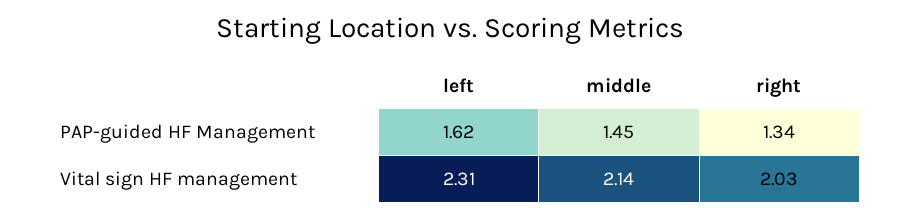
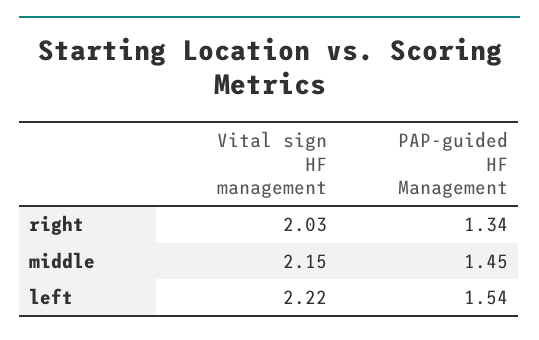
  {
    "left": {
-     "PAP-guided HF Management": 1.62,
+     "PAP-guided HF Management": 1.54,
-     "Vital sign HF management": 2.31
+     "Vital sign HF management": 2.22
    },
    "middle": {
      "PAP-guided HF Management": 1.45,
-     "Vital sign HF management": 2.14
+     "Vital sign HF management": 2.15
    },
    "right": {
      "PAP-guided HF Management": 1.34,
      "Vital sign HF management": 2.03
    }
  }

